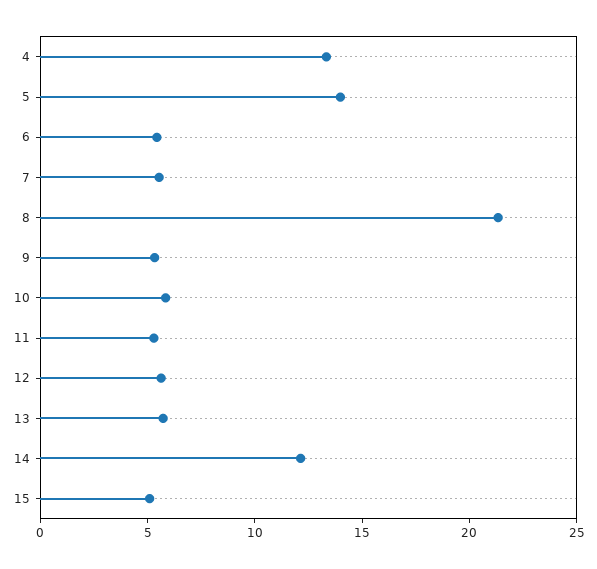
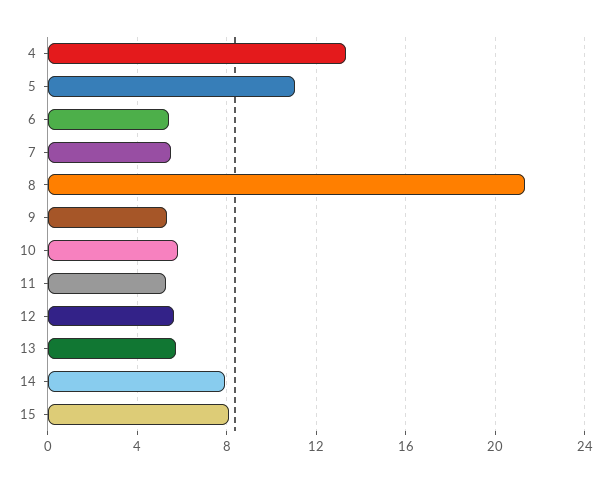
  {
    "4": 13.5,
-   "5": 14,
+   "5": 11,
    "6": 5.5,
    "7": 5.5,
    "8": 21.5,
    "9": 5.5,
    "10": 6,
    "11": 5.5,
    "12": 5.5,
    "13": 5.5,
-   "14": 12,
+   "14": 8,
-   "15": 5
+   "15": 8
  }

